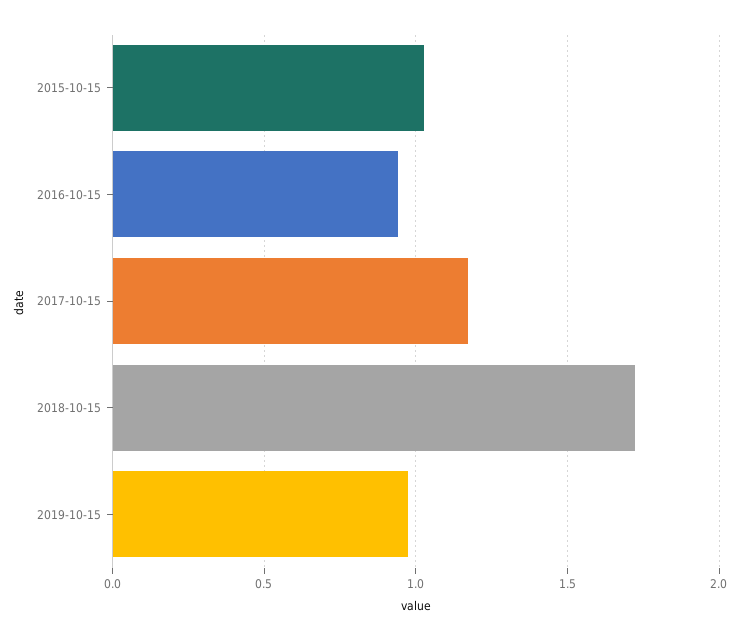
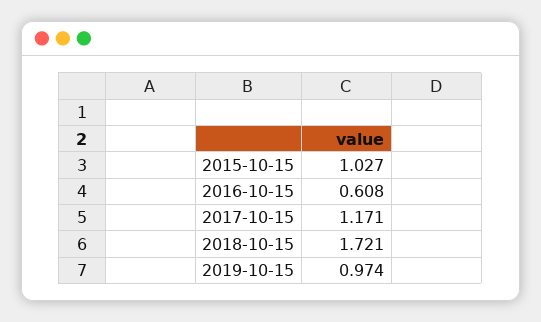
  {
    "2015-10-15": 1.027,
-   "2016-10-15": 0.95,
+   "2016-10-15": 0.608,
    "2017-10-15": 1.171,
    "2018-10-15": 1.721,
    "2019-10-15": 0.974
  }

